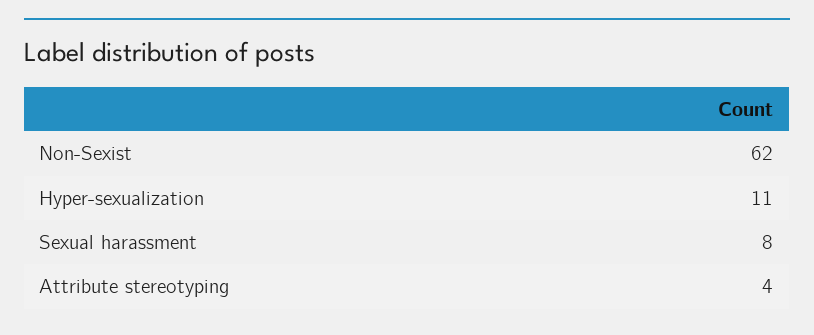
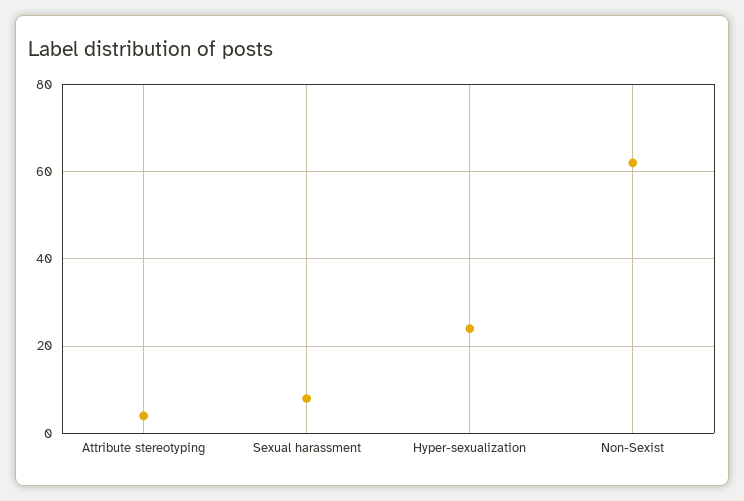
  {
    "Non-Sexist": 62,
-   "Hyper-sexualization": 11,
+   "Hyper-sexualization": 25,
    "Sexual harassment": 8,
    "Attribute stereotyping": 4
  }

